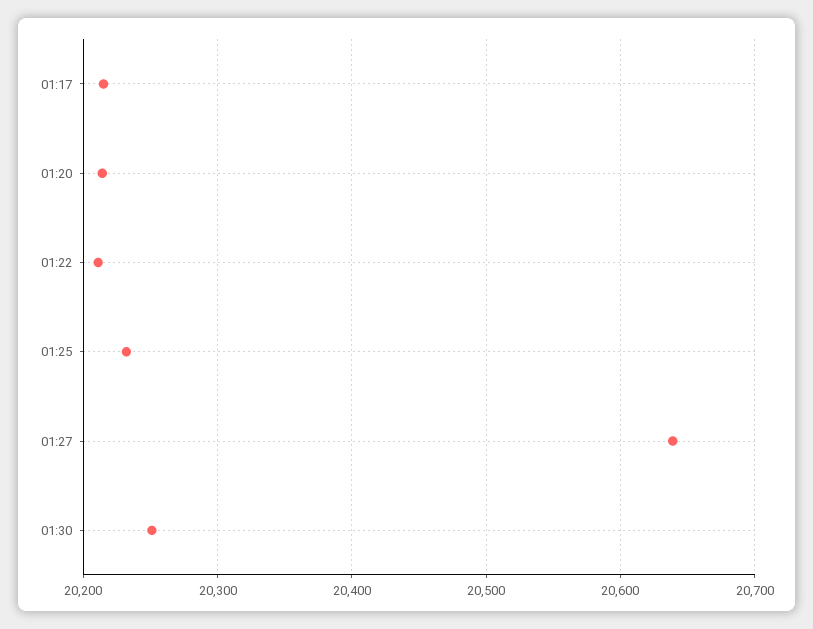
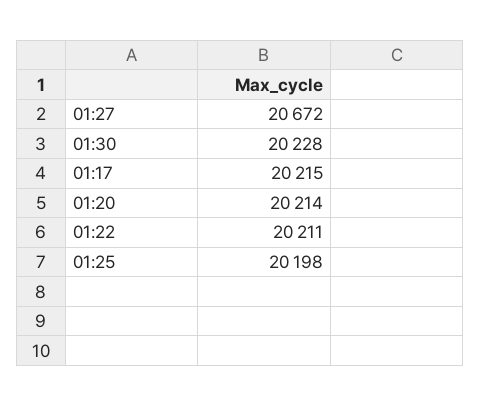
  {
    "01:17": 20215,
    "01:20": 20214,
    "01:22": 20211,
-   "01:25": 20230,
+   "01:25": 20198,
-   "01:27": 20640,
+   "01:27": 20672,
-   "01:30": 20250
+   "01:30": 20228
  }

